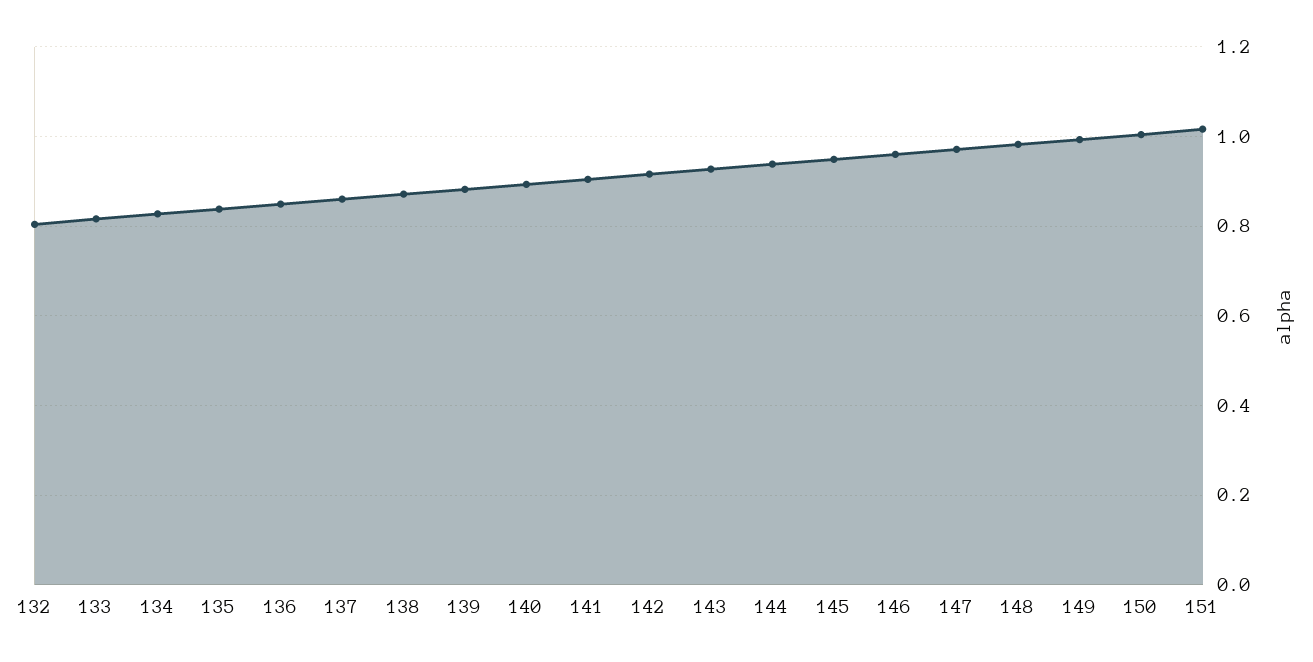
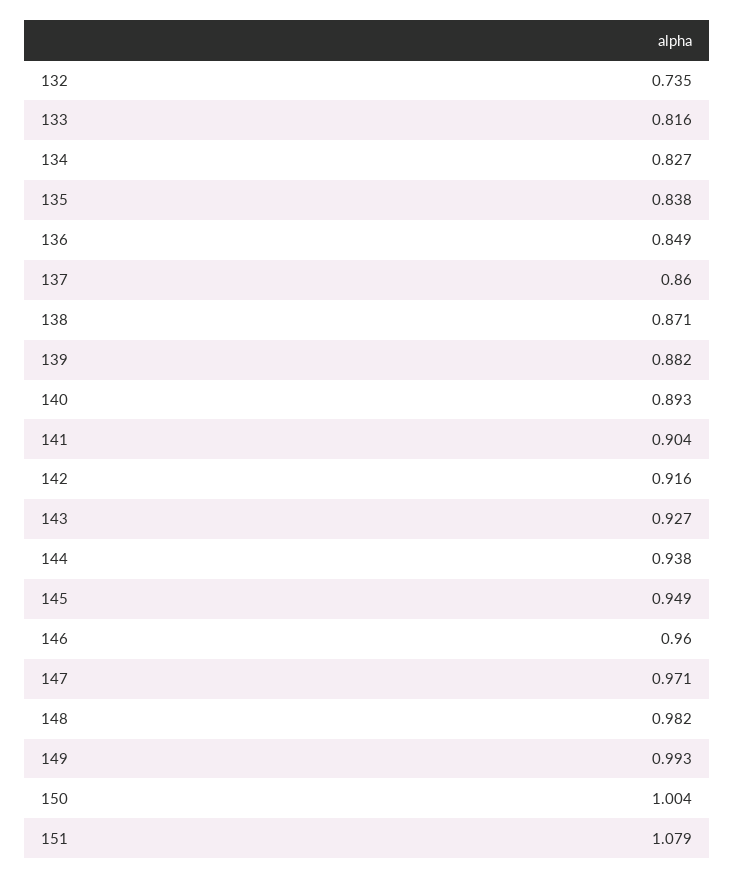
  {
-   "132": 0.8,
+   "132": 0.735,
    "133": 0.816,
    "134": 0.827,
    "135": 0.838,
    "136": 0.849,
    "137": 0.86,
    "138": 0.871,
    "139": 0.882,
    "140": 0.893,
    "141": 0.904,
    "142": 0.916,
    "143": 0.927,
    "144": 0.938,
    "145": 0.949,
    "146": 0.96,
    "147": 0.971,
    "148": 0.982,
    "149": 0.993,
    "150": 1.004,
-   "151": 1.02
+   "151": 1.079
  }

